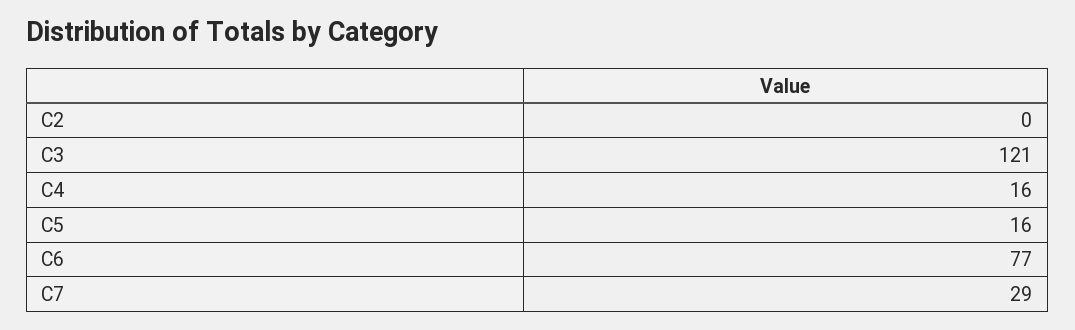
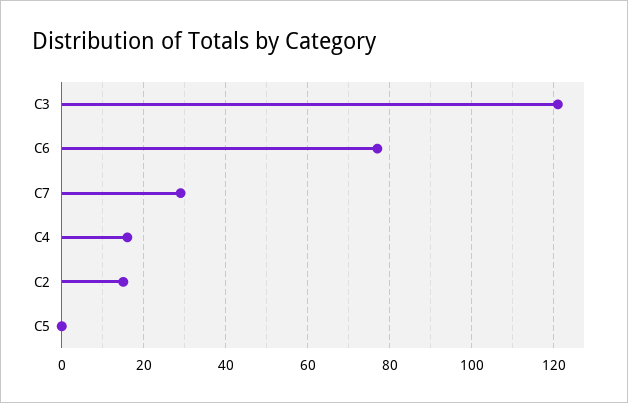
  {
-   "C2": 0,
+   "C2": 15,
    "C3": 121,
    "C4": 16,
-   "C5": 16,
+   "C5": 0,
    "C6": 77,
    "C7": 29
  }

